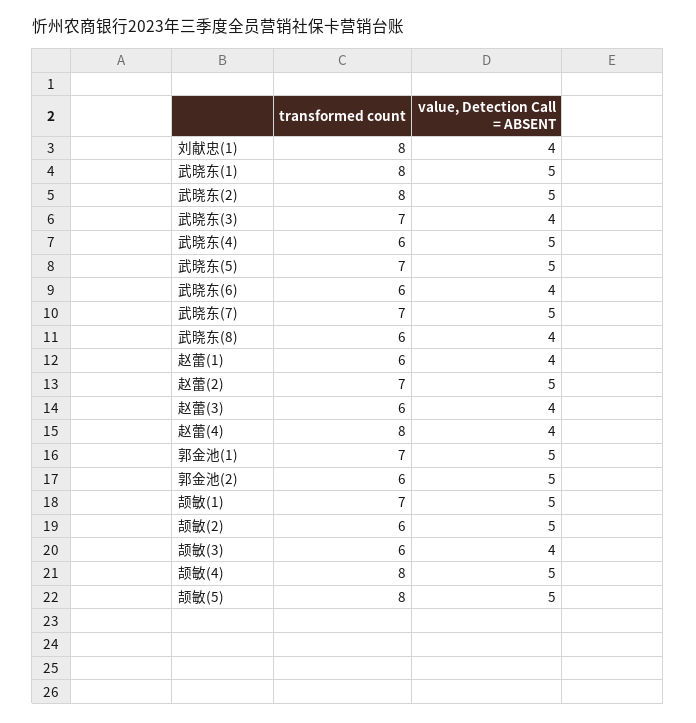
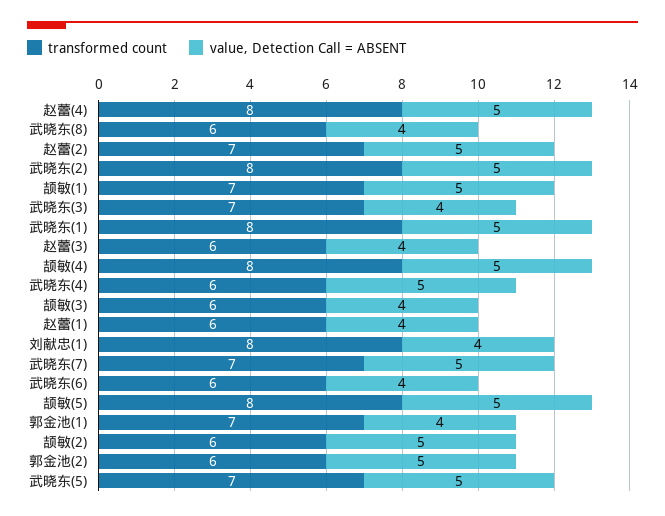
  {
    "transformed count": {
      "刘献忠(1)": 8,
      "武晓东(1)": 8,
      "武晓东(2)": 8,
      "武晓东(3)": 7,
      "武晓东(4)": 6,
      "武晓东(5)": 7,
      "武晓东(6)": 6,
      "武晓东(7)": 7,
      "武晓东(8)": 6,
      "赵蕾(1)": 6,
      "赵蕾(2)": 7,
      "赵蕾(3)": 6,
      "赵蕾(4)": 8,
      "郭金池(1)": 7,
      "郭金池(2)": 6,
      "颉敏(1)": 7,
      "颉敏(2)": 6,
      "颉敏(3)": 6,
      "颉敏(4)": 8,
      "颉敏(5)": 8
    },
    "value, Detection Call = ABSENT": {
      "刘献忠(1)": 4,
      "武晓东(1)": 5,
      "武晓东(2)": 5,
      "武晓东(3)": 4,
      "武晓东(4)": 5,
      "武晓东(5)": 5,
      "武晓东(6)": 4,
      "武晓东(7)": 5,
      "武晓东(8)": 4,
      "赵蕾(1)": 4,
      "赵蕾(2)": 5,
      "赵蕾(3)": 4,
-     "赵蕾(4)": 4,
+     "赵蕾(4)": 5,
-     "郭金池(1)": 5,
+     "郭金池(1)": 4,
      "郭金池(2)": 5,
      "颉敏(1)": 5,
      "颉敏(2)": 5,
      "颉敏(3)": 4,
      "颉敏(4)": 5,
      "颉敏(5)": 5
    }
  }

